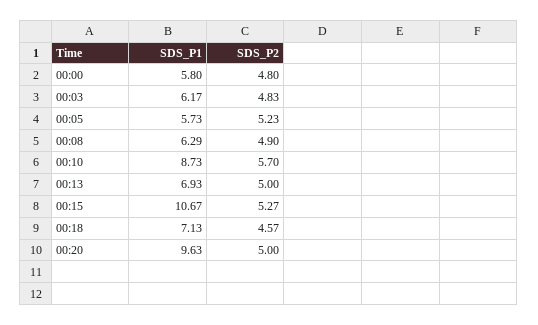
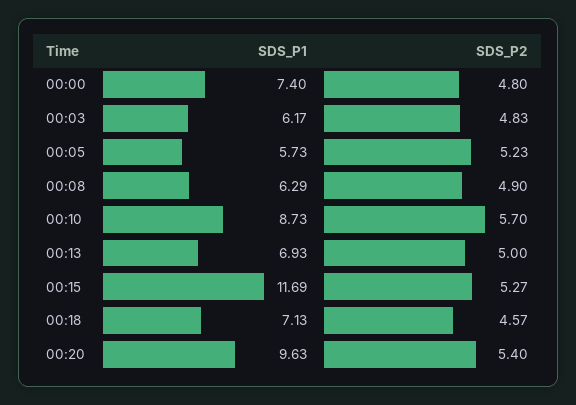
  {
    "SDS_P1": {
-     "00:00": 5.8,
+     "00:00": 7.4,
      "00:03": 6.17,
      "00:05": 5.73,
      "00:08": 6.29,
      "00:10": 8.73,
      "00:13": 6.93,
-     "00:15": 10.67,
+     "00:15": 11.69,
      "00:18": 7.13,
      "00:20": 9.63
    },
    "SDS_P2": {
      "00:00": 4.8,
      "00:03": 4.83,
      "00:05": 5.23,
      "00:08": 4.9,
      "00:10": 5.7,
      "00:13": 5,
      "00:15": 5.27,
      "00:18": 4.57,
-     "00:20": 5
+     "00:20": 5.4
    }
  }

